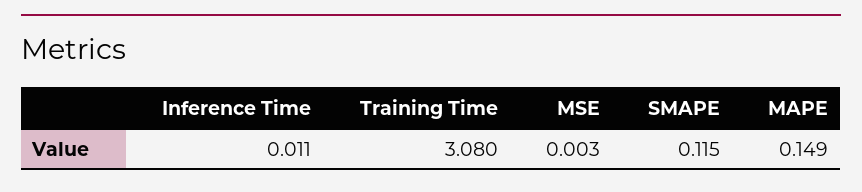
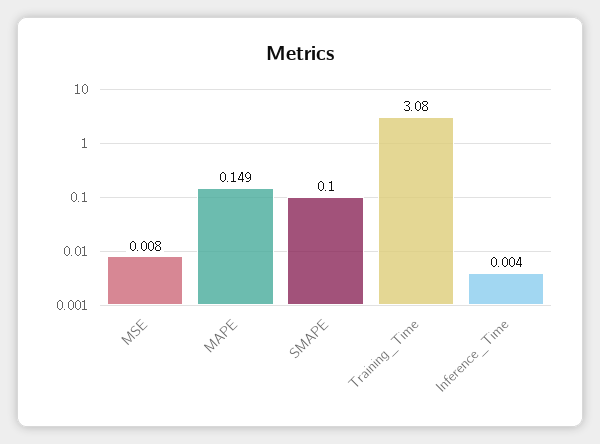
  {
-   "Inference Time": 0.011,
+   "Inference Time": 0.004,
    "Training Time": 3.08,
-   "MSE": 0.003,
+   "MSE": 0.008,
-   "SMAPE": 0.115,
+   "SMAPE": 0.1,
    "MAPE": 0.149
  }

